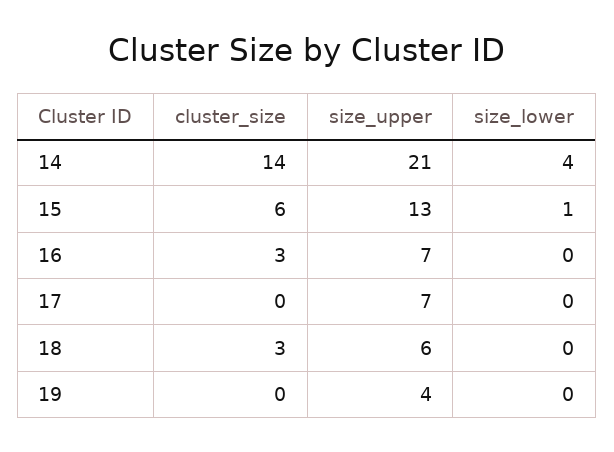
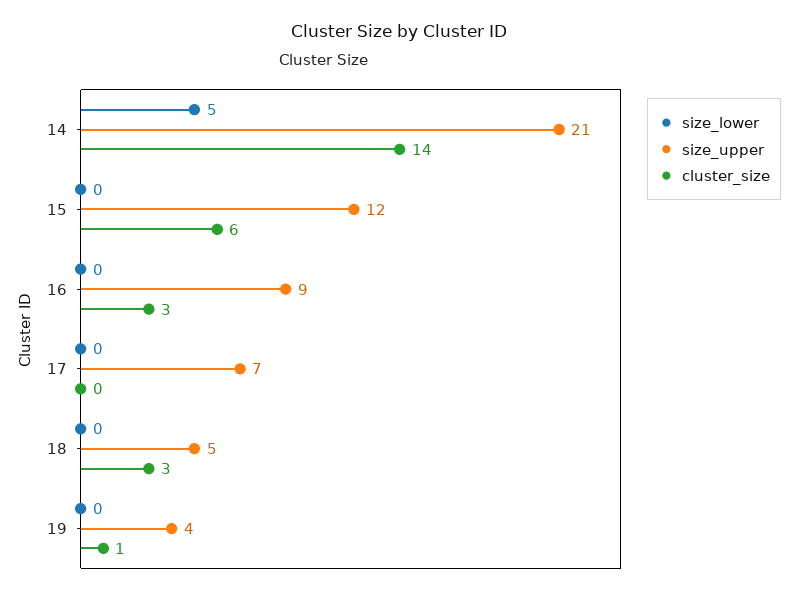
  {
    "cluster_size": {
      "14": 14,
      "15": 6,
      "16": 3,
      "17": 0,
      "18": 3,
-     "19": 0
+     "19": 1
    },
    "size_upper": {
      "14": 21,
-     "15": 13,
+     "15": 12,
-     "16": 7,
+     "16": 9,
      "17": 7,
-     "18": 6,
+     "18": 5,
      "19": 4
    },
    "size_lower": {
-     "14": 4,
+     "14": 5,
-     "15": 1,
+     "15": 0,
      "16": 0,
      "17": 0,
      "18": 0,
      "19": 0
    }
  }

